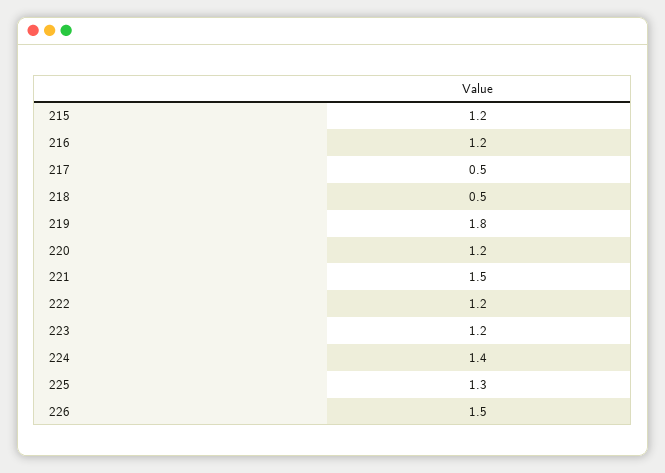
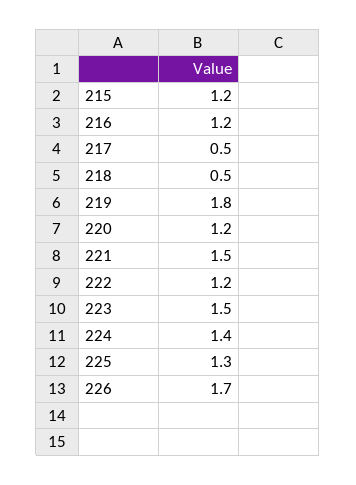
  {
    "215": 1.2,
    "216": 1.2,
    "217": 0.5,
    "218": 0.5,
    "219": 1.8,
    "220": 1.2,
    "221": 1.5,
    "222": 1.2,
-   "223": 1.2,
+   "223": 1.5,
    "224": 1.4,
    "225": 1.3,
-   "226": 1.5
+   "226": 1.7
  }

